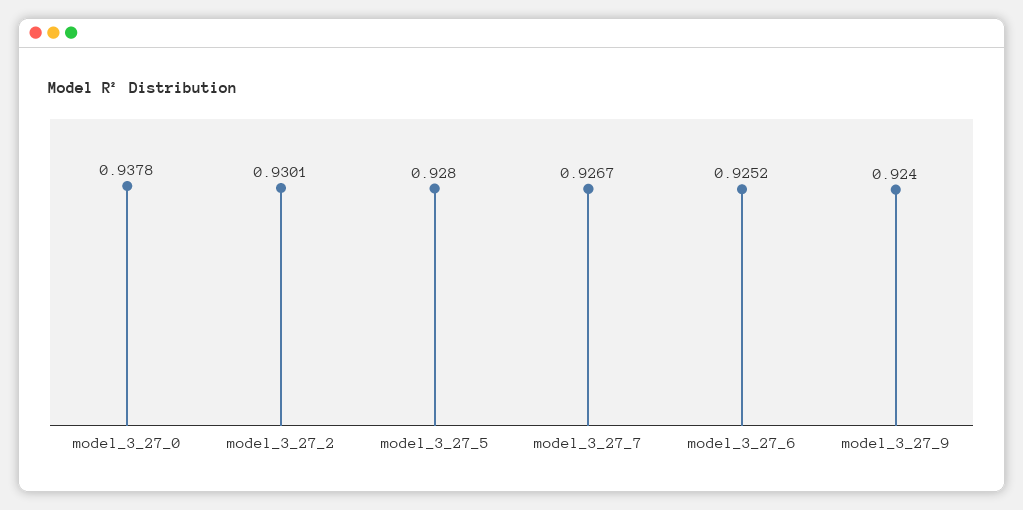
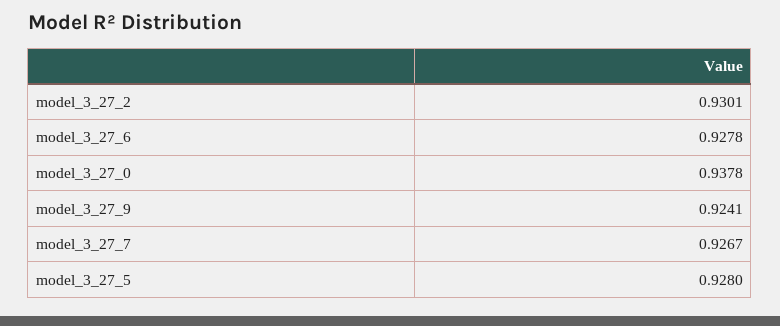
  {
    "model_3_27_0": 0.9378,
    "model_3_27_2": 0.9301,
    "model_3_27_5": 0.928,
    "model_3_27_7": 0.9267,
-   "model_3_27_6": 0.9252,
+   "model_3_27_6": 0.9278,
-   "model_3_27_9": 0.924
+   "model_3_27_9": 0.9241
  }

